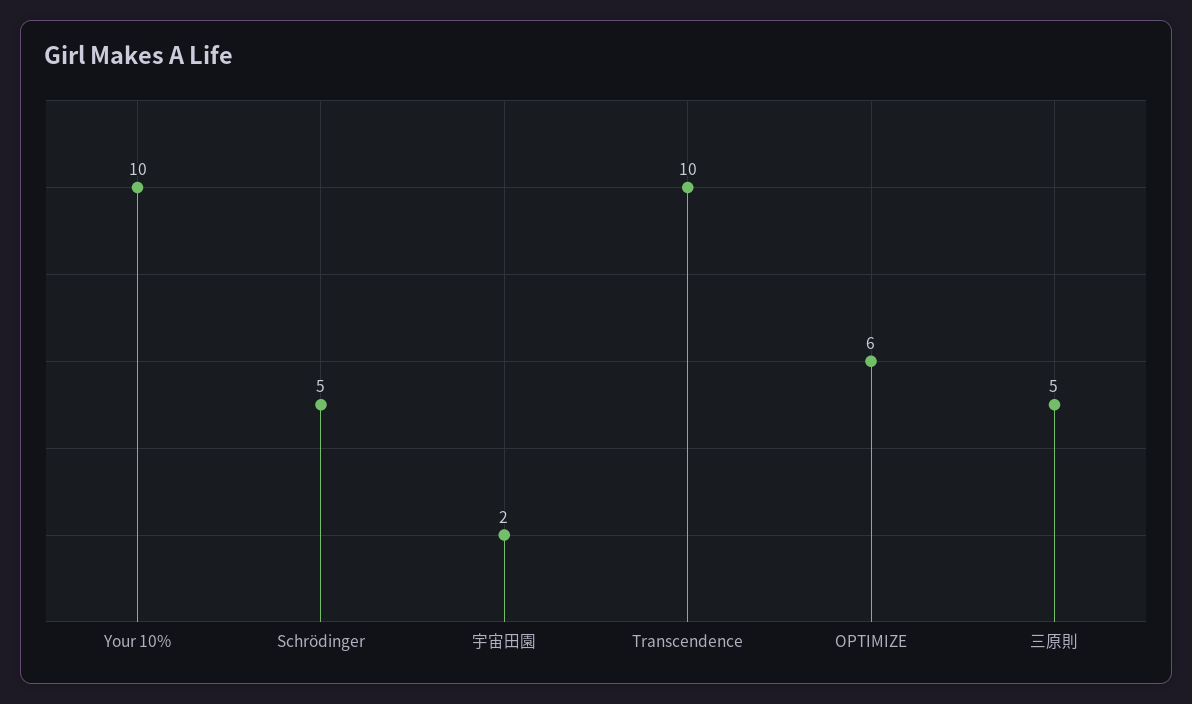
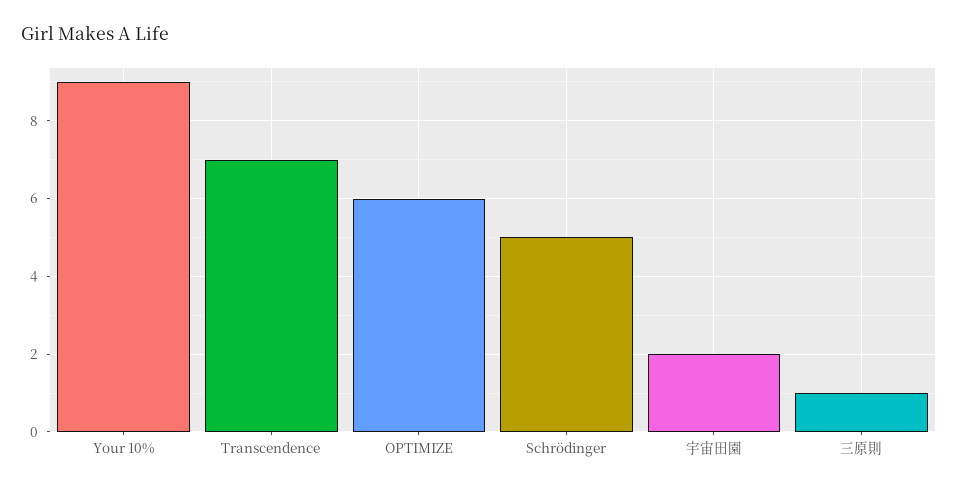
  {
-   "Your 10%": 10,
+   "Your 10%": 9,
    "Schrödinger": 5,
    "宇宙田園": 2,
-   "Transcendence": 10,
+   "Transcendence": 7,
    "OPTIMIZE": 6,
-   "三原則": 5
+   "三原則": 1
  }

